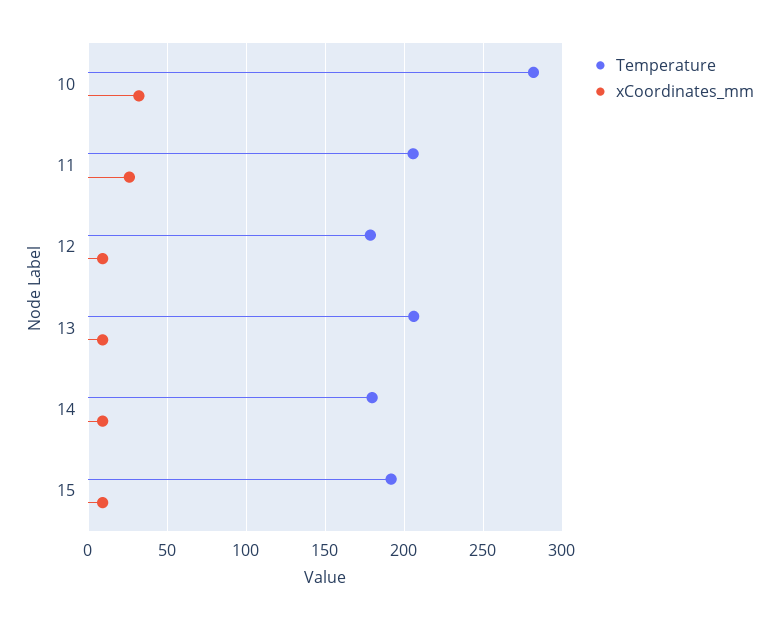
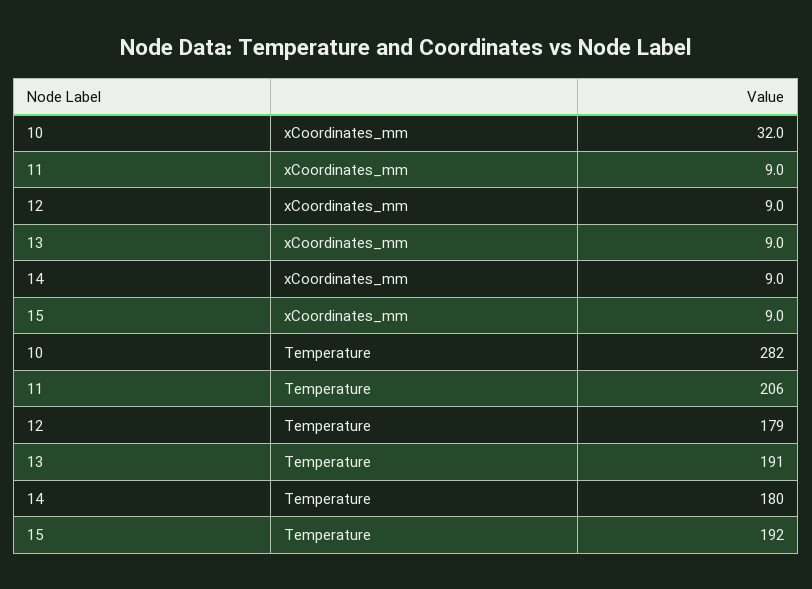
  {
    "Temperature": {
      "10": 282,
      "11": 206,
      "12": 179,
-     "13": 205,
+     "13": 191,
      "14": 180,
      "15": 192
    },
    "xCoordinates_mm": {
      "10": 32,
-     "11": 25,
+     "11": 9,
      "12": 9,
      "13": 9,
      "14": 9,
      "15": 9
    }
  }

